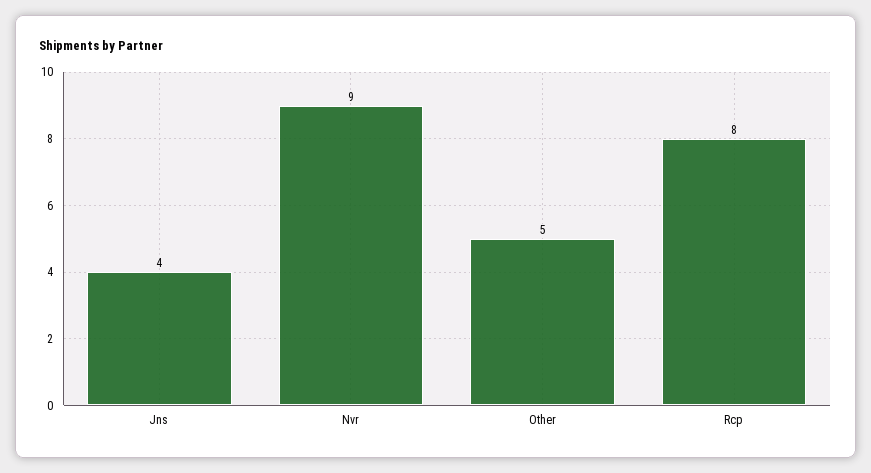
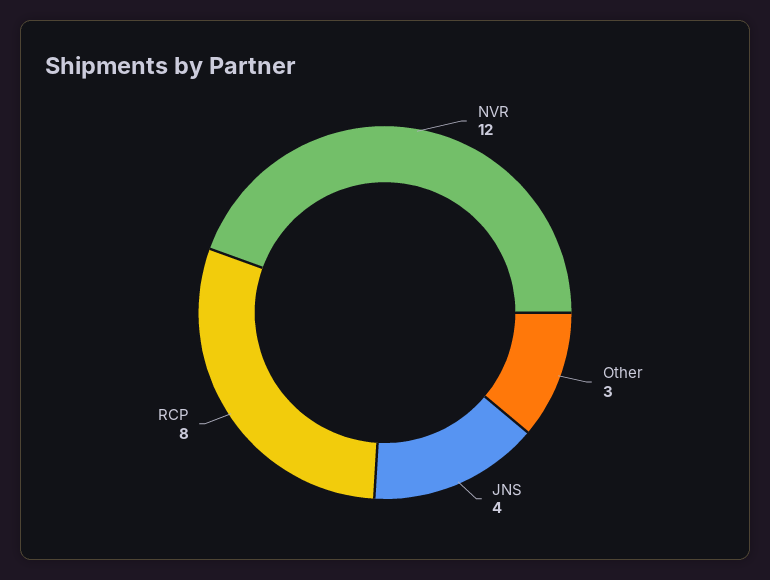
  {
    "Jns": 4,
-   "Nvr": 9,
+   "Nvr": 12,
-   "Other": 5,
+   "Other": 3,
    "Rcp": 8
  }

